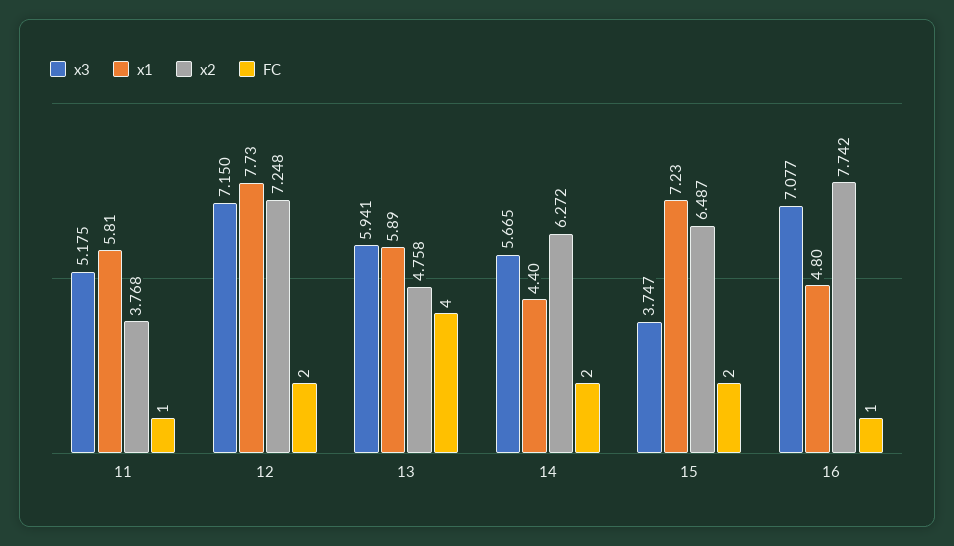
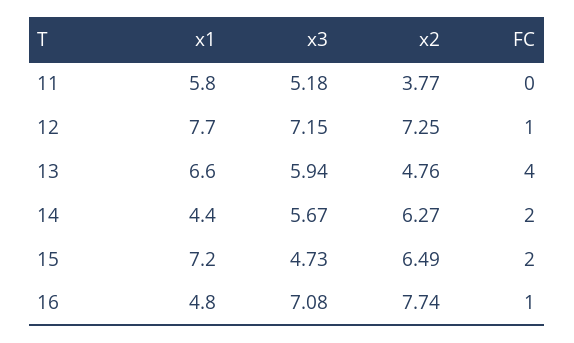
  {
    "x3": {
      "11": 5.175,
      "12": 7.15,
      "13": 5.941,
      "14": 5.665,
-     "15": 3.747,
+     "15": 4.73,
      "16": 7.077
    },
    "x1": {
      "11": 5.81,
      "12": 7.73,
-     "13": 5.89,
+     "13": 6.6,
      "14": 4.4,
      "15": 7.23,
      "16": 4.8
    },
    "x2": {
      "11": 3.768,
      "12": 7.248,
      "13": 4.758,
      "14": 6.272,
      "15": 6.487,
      "16": 7.742
    },
    "FC": {
-     "11": 1,
+     "11": 0,
-     "12": 2,
+     "12": 1,
      "13": 4,
      "14": 2,
      "15": 2,
      "16": 1
    }
  }

